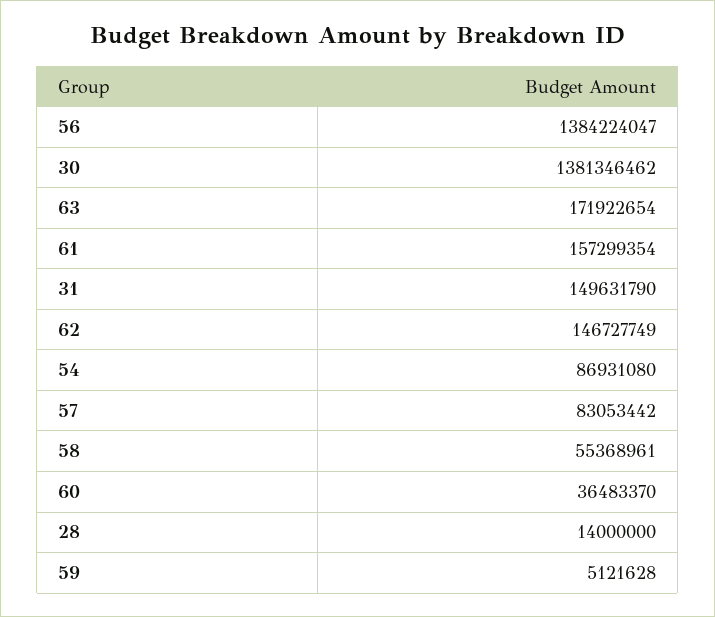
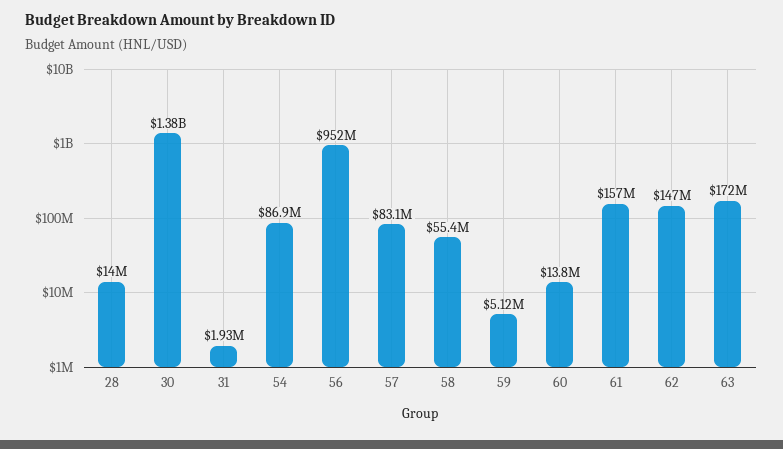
  {
-   "56": 1384224047,
+   "56": 952000000,
    "30": 1381346462,
    "63": 171922654,
    "61": 157299354,
-   "31": 149631790,
+   "31": 1930000,
    "62": 146727749,
    "54": 86931080,
    "57": 83053442,
    "58": 55368961,
-   "60": 36483370,
+   "60": 13800000,
    "28": 14000000,
    "59": 5121628
  }

